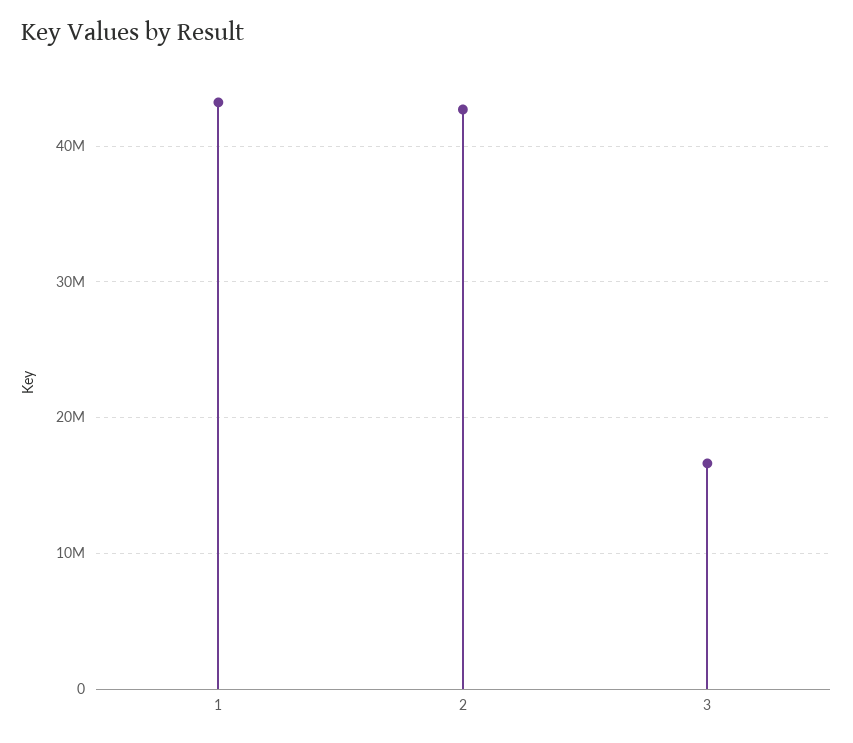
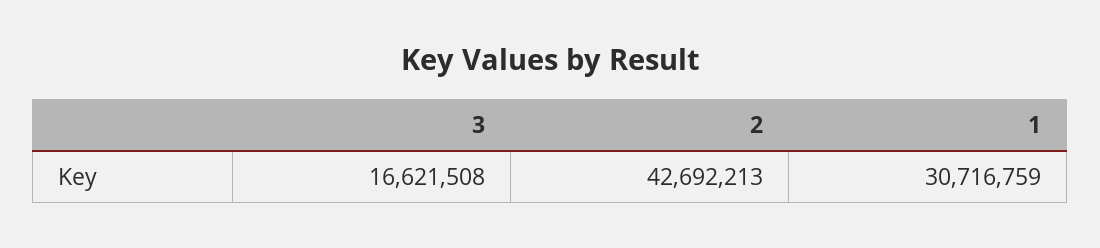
  {
-   "1": 43000000,
+   "1": 30716759,
    "2": 42692213,
    "3": 16621508
  }

